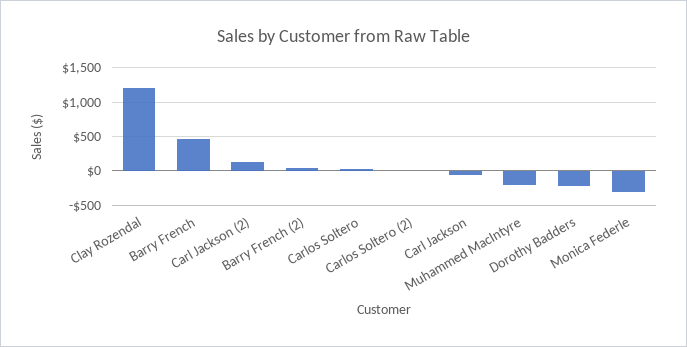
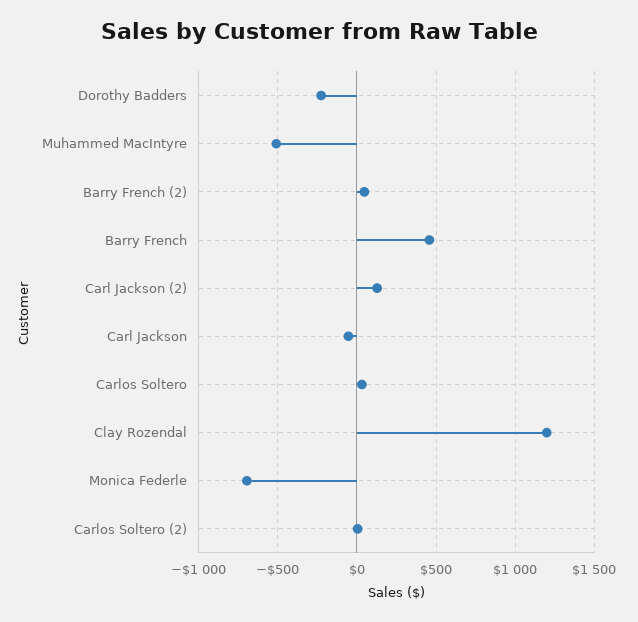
  {
    "Clay Rozendal": 1200,
    "Barry French": 450,
    "Carl Jackson (2)": 150,
    "Barry French (2)": 50,
    "Carlos Soltero": 50,
    "Carlos Soltero (2)": 0,
    "Carl Jackson": -50,
-   "Muhammed MacIntyre": -200,
+   "Muhammed MacIntyre": -500,
    "Dorothy Badders": -250,
-   "Monica Federle": -300
+   "Monica Federle": -700
  }

